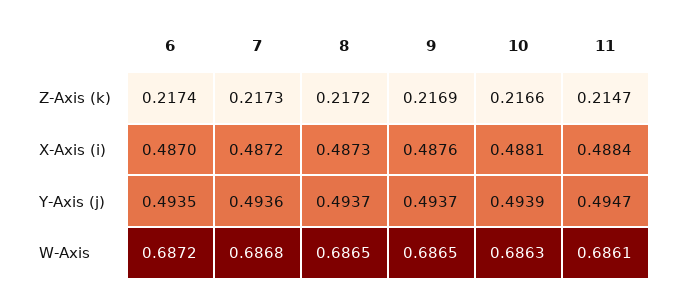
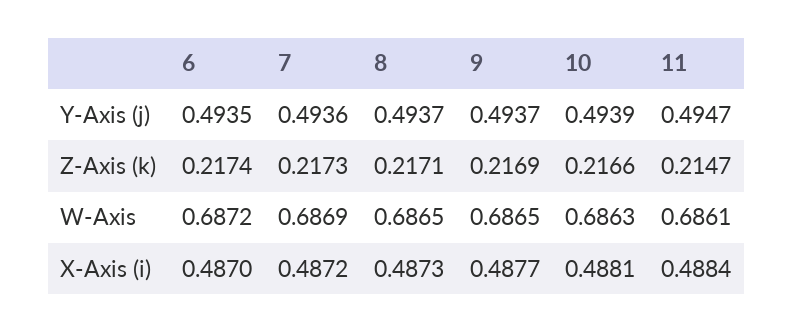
  {
    "6": {
      "Z-Axis (k)": 0.2174,
      "X-Axis (i)": 0.487,
      "Y-Axis (j)": 0.4935,
      "W-Axis": 0.6872
    },
    "7": {
      "Z-Axis (k)": 0.2173,
      "X-Axis (i)": 0.4872,
      "Y-Axis (j)": 0.4936,
-     "W-Axis": 0.6868
+     "W-Axis": 0.6869
    },
    "8": {
-     "Z-Axis (k)": 0.2172,
+     "Z-Axis (k)": 0.2171,
      "X-Axis (i)": 0.4873,
      "Y-Axis (j)": 0.4937,
      "W-Axis": 0.6865
    },
    "9": {
      "Z-Axis (k)": 0.2169,
-     "X-Axis (i)": 0.4876,
+     "X-Axis (i)": 0.4877,
      "Y-Axis (j)": 0.4937,
      "W-Axis": 0.6865
    },
    "10": {
      "Z-Axis (k)": 0.2166,
      "X-Axis (i)": 0.4881,
      "Y-Axis (j)": 0.4939,
      "W-Axis": 0.6863
    },
    "11": {
      "Z-Axis (k)": 0.2147,
      "X-Axis (i)": 0.4884,
      "Y-Axis (j)": 0.4947,
      "W-Axis": 0.6861
    }
  }

